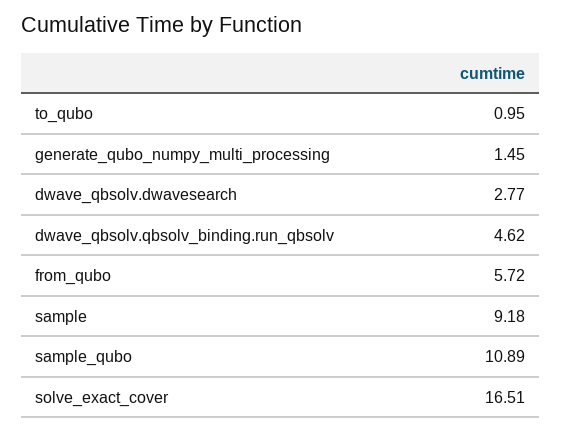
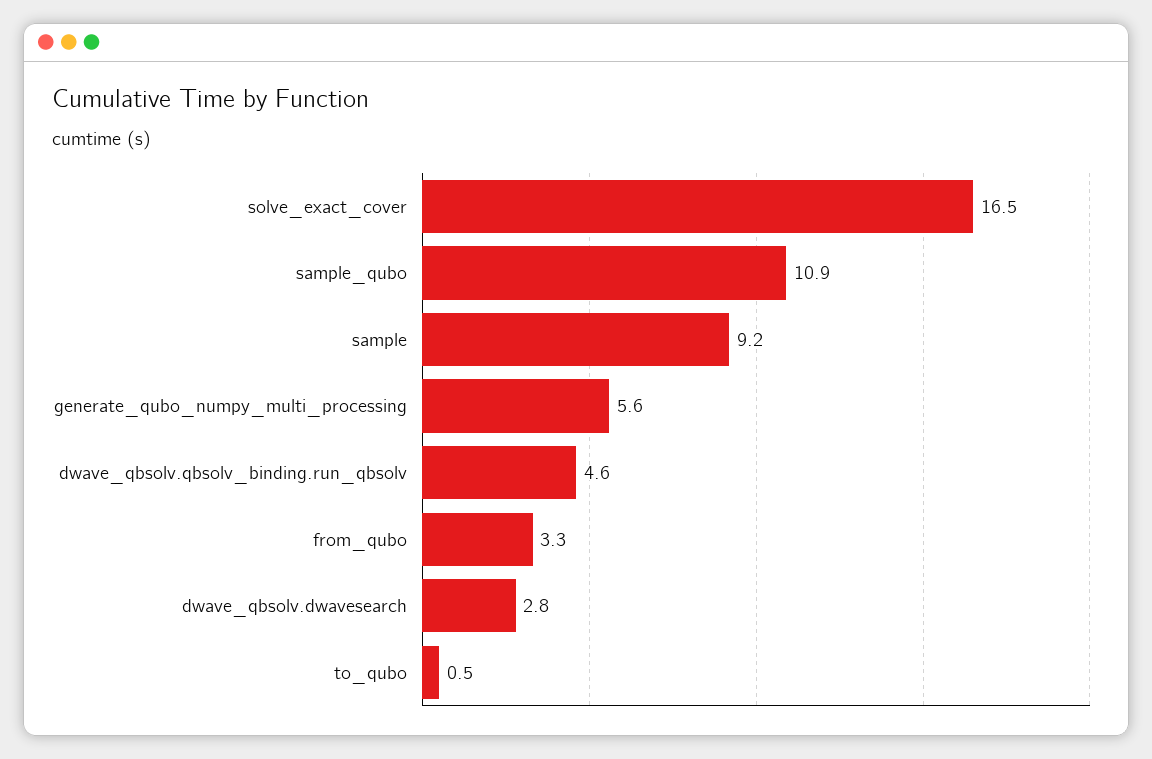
  {
-   "to_qubo": 0.95,
+   "to_qubo": 0.5,
-   "generate_qubo_numpy_multi_processing": 1.45,
+   "generate_qubo_numpy_multi_processing": 5.6,
    "dwave_qbsolv.dwavesearch": 2.77,
    "dwave_qbsolv.qbsolv_binding.run_qbsolv": 4.62,
-   "from_qubo": 5.72,
+   "from_qubo": 3.3,
    "sample": 9.18,
    "sample_qubo": 10.89,
    "solve_exact_cover": 16.51
  }

